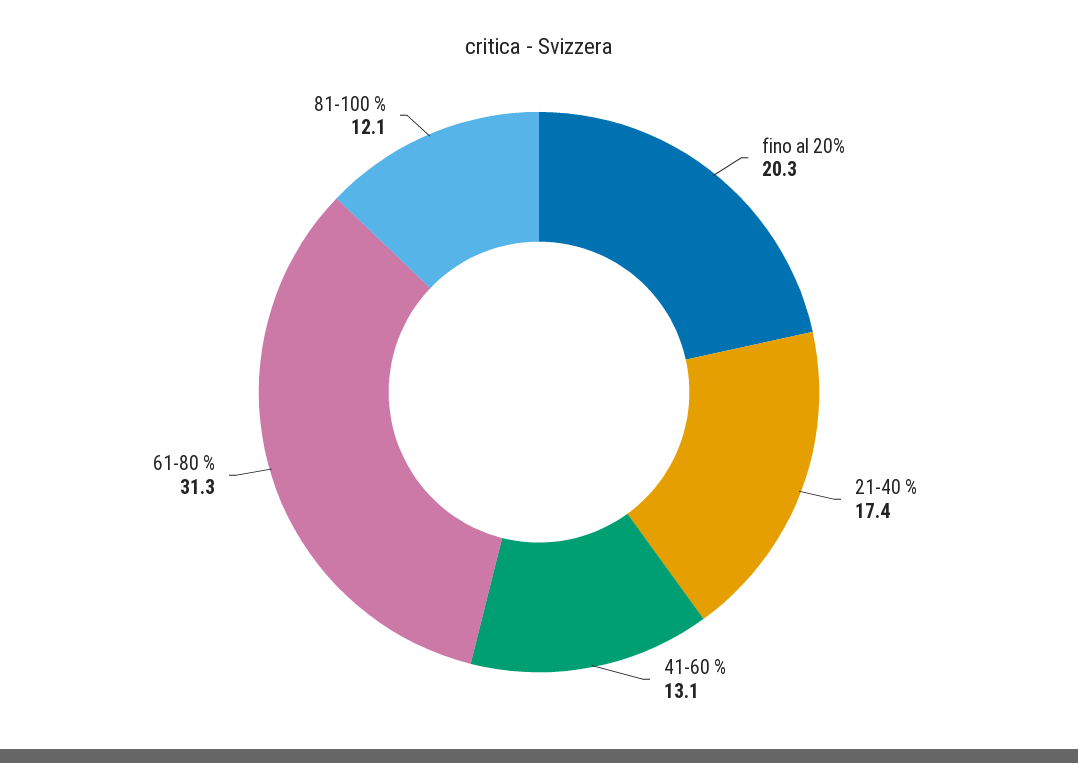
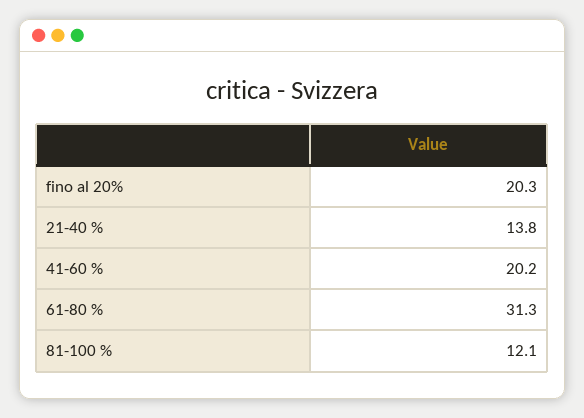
  {
    "fino al 20%": 20.3,
-   "21-40 %": 17.4,
+   "21-40 %": 13.8,
-   "41-60 %": 13.1,
+   "41-60 %": 20.2,
    "61-80 %": 31.3,
    "81-100 %": 12.1
  }

